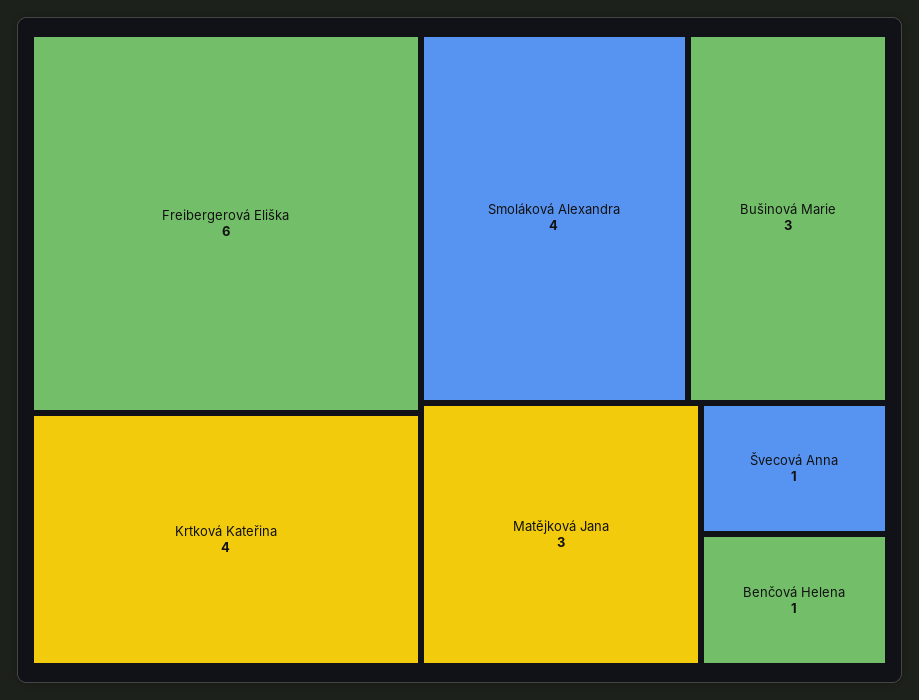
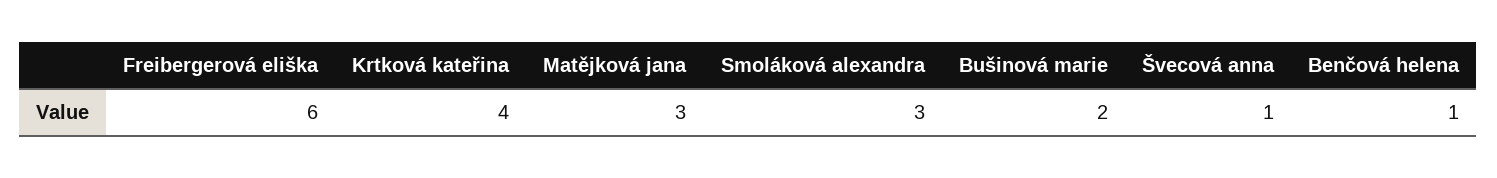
  {
    "Freibergerová Eliška": 6,
    "Krtková Kateřina": 4,
-   "Smoláková Alexandra": 4,
+   "Smoláková Alexandra": 3,
-   "Bušinová Marie": 3,
+   "Bušinová Marie": 2,
    "Matějková Jana": 3,
    "Švecová Anna": 1,
    "Benčová Helena": 1
  }

